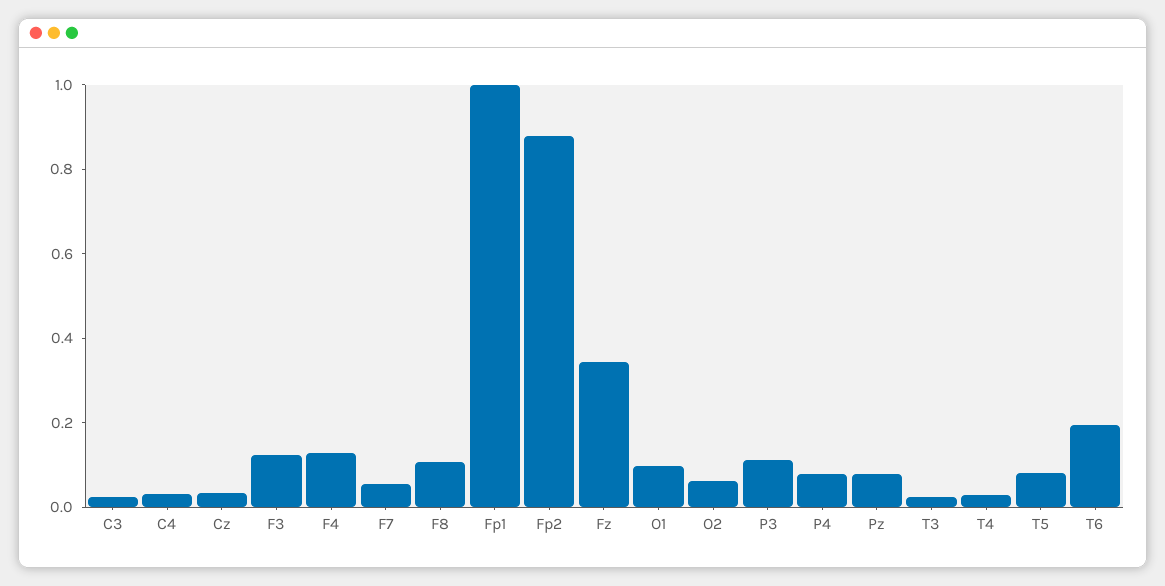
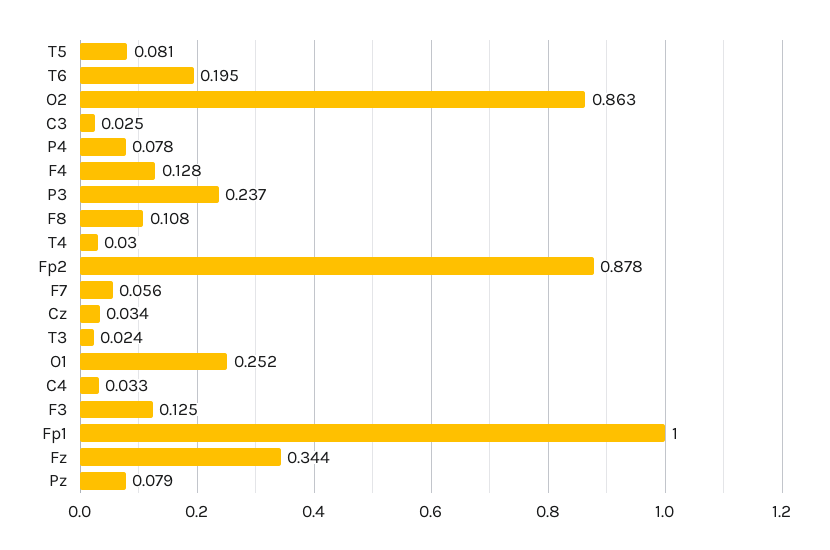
  {
    "C3": 0.025,
    "C4": 0.033,
    "Cz": 0.034,
    "F3": 0.125,
    "F4": 0.128,
    "F7": 0.056,
    "F8": 0.108,
    "Fp1": 1,
    "Fp2": 0.878,
    "Fz": 0.344,
-   "O1": 0.1,
+   "O1": 0.252,
-   "O2": 0.05,
+   "O2": 0.863,
-   "P3": 0.1,
+   "P3": 0.237,
    "P4": 0.078,
    "Pz": 0.079,
    "T3": 0.024,
    "T4": 0.03,
    "T5": 0.081,
    "T6": 0.195
  }

